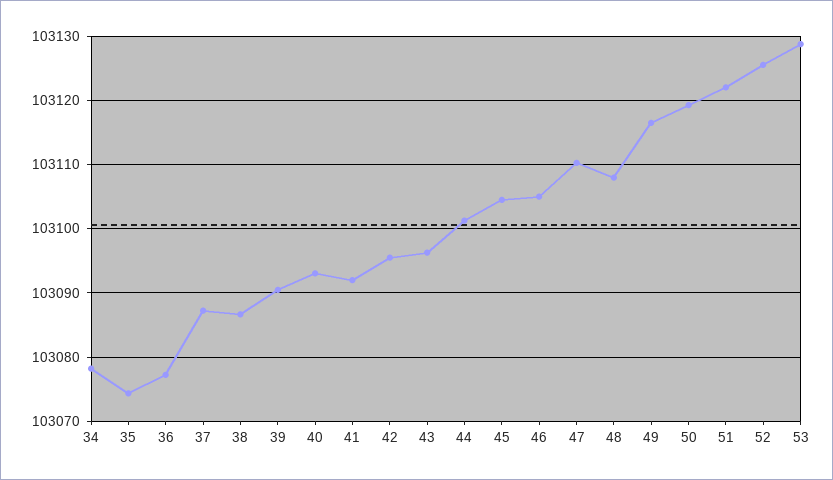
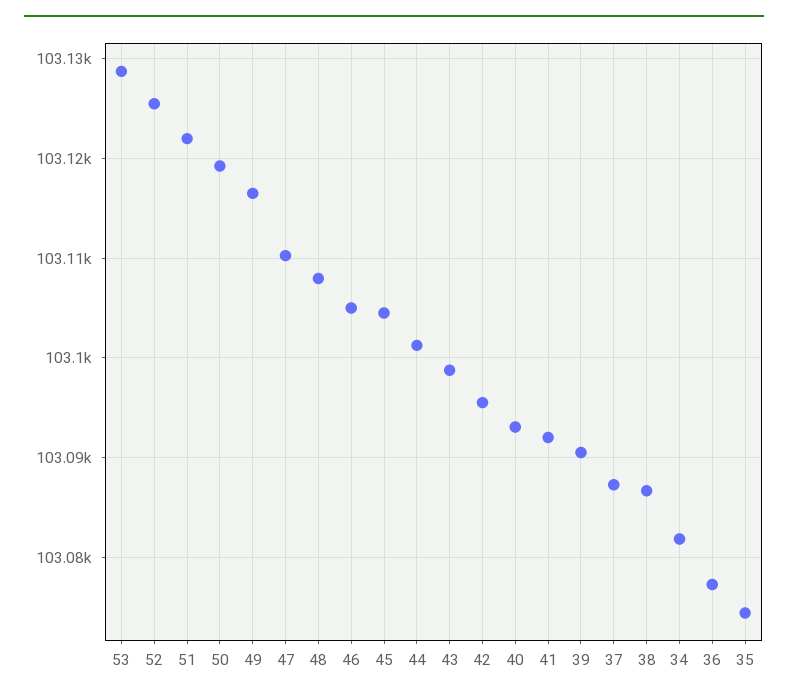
  {
-   "34": 103078,
+   "34": 103082,
    "35": 103074,
    "36": 103077,
    "37": 103087,
    "38": 103087,
    "39": 103091,
    "40": 103093,
    "41": 103092,
    "42": 103096,
-   "43": 103096,
+   "43": 103099,
    "44": 103101,
    "45": 103105,
    "46": 103105,
    "47": 103110,
    "48": 103108,
    "49": 103117,
    "50": 103119,
    "51": 103122,
    "52": 103126,
    "53": 103129
  }

